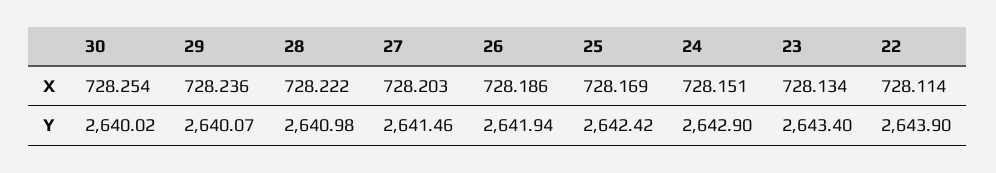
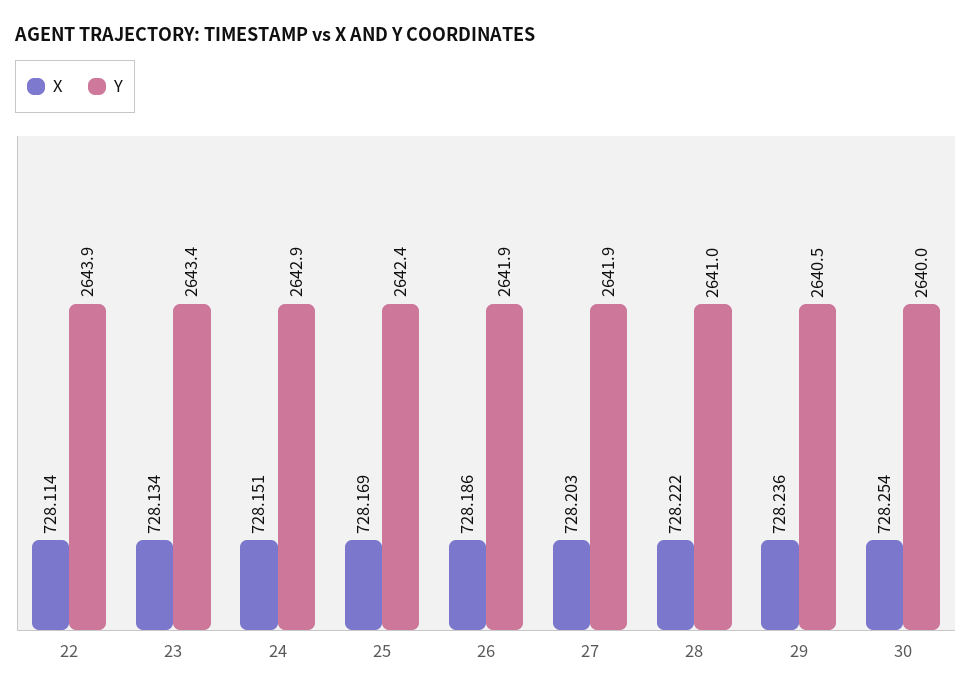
  {
    "X": {
      "30": 728.254,
      "29": 728.236,
      "28": 728.222,
      "27": 728.203,
      "26": 728.186,
      "25": 728.169,
      "24": 728.151,
      "23": 728.134,
      "22": 728.114
    },
    "Y": {
      "30": 2640.02,
-     "29": 2640.07,
+     "29": 2640.5,
      "28": 2640.98,
-     "27": 2641.46,
+     "27": 2641.9,
      "26": 2641.94,
      "25": 2642.42,
      "24": 2642.9,
      "23": 2643.4,
      "22": 2643.9
    }
  }

